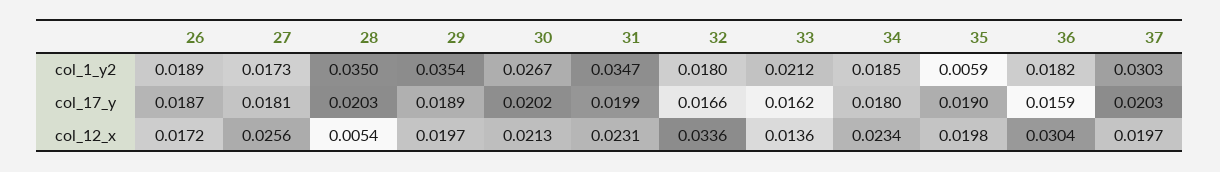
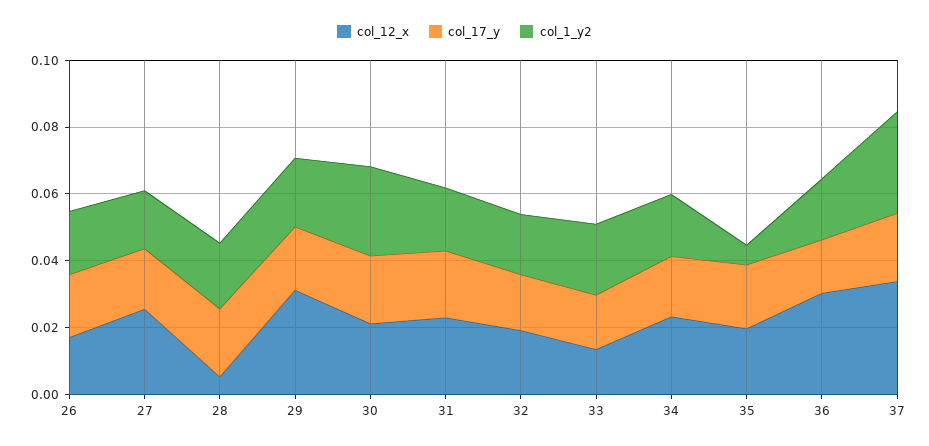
  {
    "col_1_y2": {
      "26": 0.0189,
      "27": 0.0173,
-     "28": 0.035,
+     "28": 0.02,
-     "29": 0.0354,
+     "29": 0.02,
      "30": 0.0267,
-     "31": 0.0347,
+     "31": 0.02,
      "32": 0.018,
      "33": 0.0212,
      "34": 0.0185,
      "35": 0.0059,
      "36": 0.0182,
      "37": 0.0303
    },
    "col_17_y": {
      "26": 0.0187,
      "27": 0.0181,
      "28": 0.0203,
      "29": 0.0189,
      "30": 0.0202,
      "31": 0.0199,
      "32": 0.0166,
      "33": 0.0162,
      "34": 0.018,
      "35": 0.019,
      "36": 0.0159,
      "37": 0.0203
    },
    "col_12_x": {
      "26": 0.0172,
      "27": 0.0256,
      "28": 0.0054,
-     "29": 0.0197,
+     "29": 0.03,
      "30": 0.0213,
      "31": 0.0231,
-     "32": 0.0336,
+     "32": 0.02,
      "33": 0.0136,
      "34": 0.0234,
      "35": 0.0198,
      "36": 0.0304,
-     "37": 0.0197
+     "37": 0.035
    }
  }

